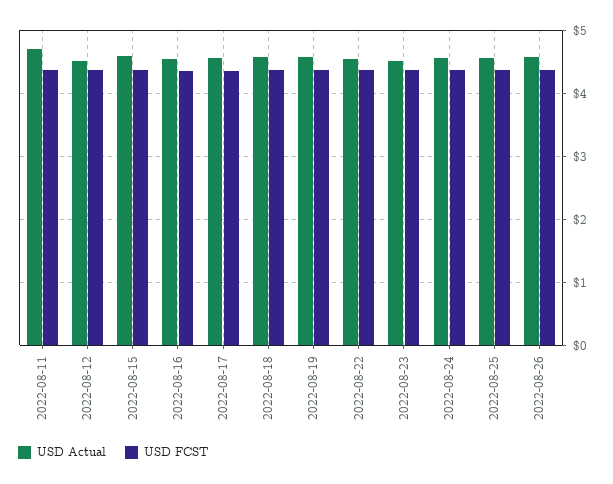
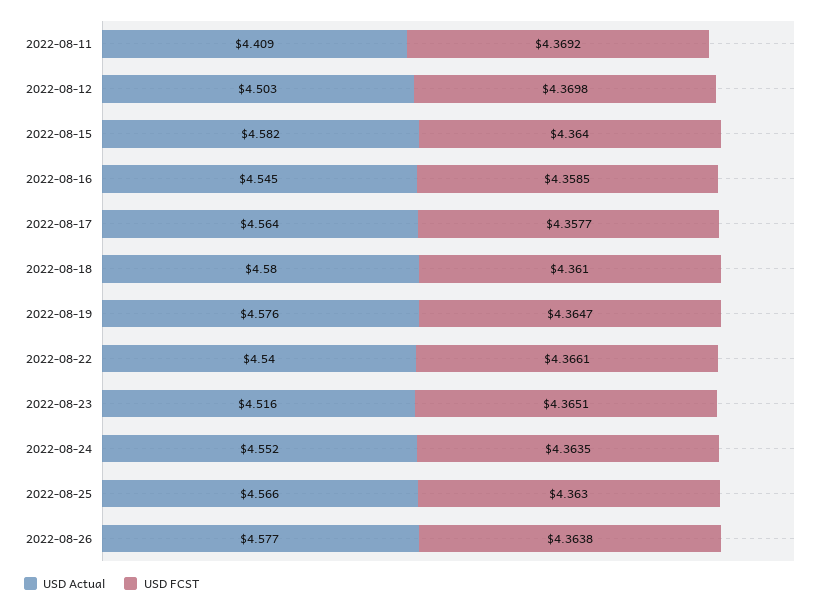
  {
    "USD Actual": {
-     "2022-08-11": 4.7,
+     "2022-08-11": 4.409,
      "2022-08-12": 4.503,
      "2022-08-15": 4.582,
      "2022-08-16": 4.545,
      "2022-08-17": 4.564,
      "2022-08-18": 4.58,
      "2022-08-19": 4.576,
      "2022-08-22": 4.54,
      "2022-08-23": 4.516,
      "2022-08-24": 4.552,
      "2022-08-25": 4.566,
      "2022-08-26": 4.577
    },
    "USD FCST": {
      "2022-08-11": 4.3692,
      "2022-08-12": 4.3698,
      "2022-08-15": 4.364,
      "2022-08-16": 4.3585,
      "2022-08-17": 4.3577,
      "2022-08-18": 4.361,
      "2022-08-19": 4.3647,
      "2022-08-22": 4.3661,
      "2022-08-23": 4.3651,
      "2022-08-24": 4.3635,
      "2022-08-25": 4.363,
      "2022-08-26": 4.3638
    }
  }

